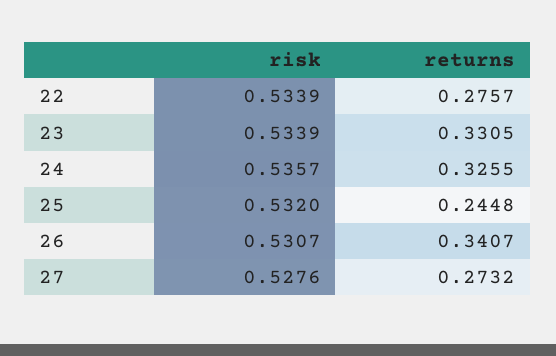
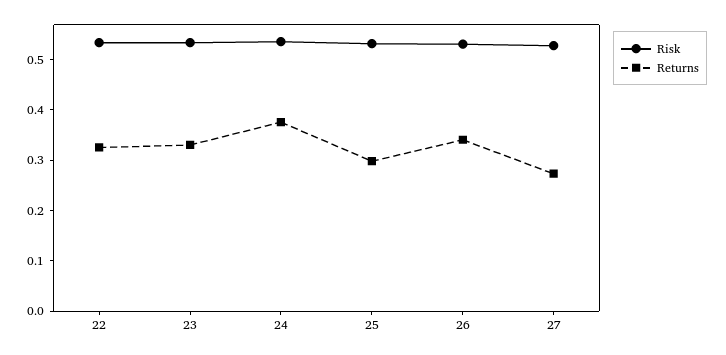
  {
    "risk": {
      "22": 0.5339,
      "23": 0.5339,
      "24": 0.5357,
      "25": 0.532,
      "26": 0.5307,
      "27": 0.5276
    },
    "returns": {
-     "22": 0.2757,
+     "22": 0.32,
      "23": 0.3305,
-     "24": 0.3255,
+     "24": 0.38,
-     "25": 0.2448,
+     "25": 0.3,
      "26": 0.3407,
      "27": 0.2732
    }
  }

